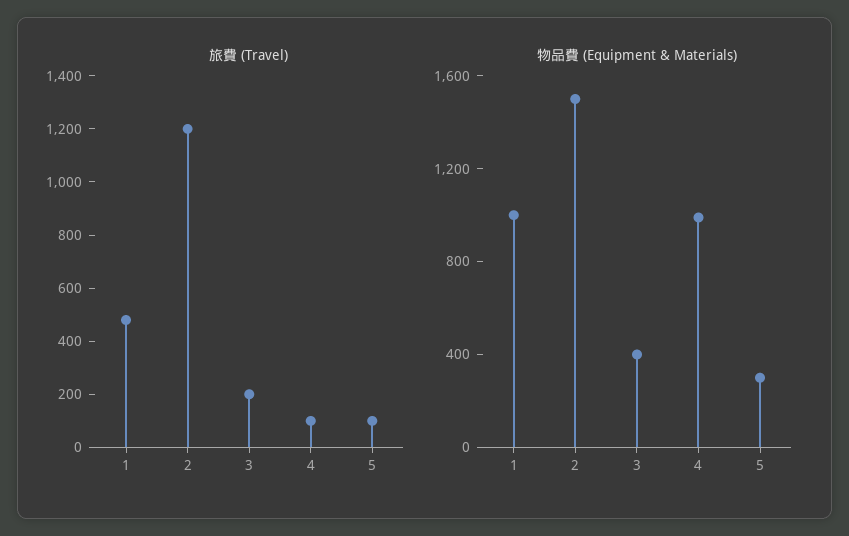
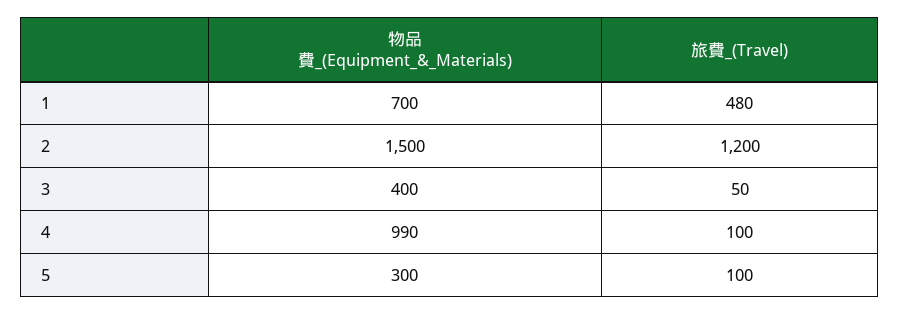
  {
    "旅費 (Travel)": {
      "1": 480,
      "2": 1200,
-     "3": 200,
+     "3": 50,
      "4": 100,
      "5": 100
    },
    "物品費 (Equipment & Materials)": {
-     "1": 1000,
+     "1": 700,
      "2": 1500,
      "3": 400,
      "4": 990,
      "5": 300
    }
  }

